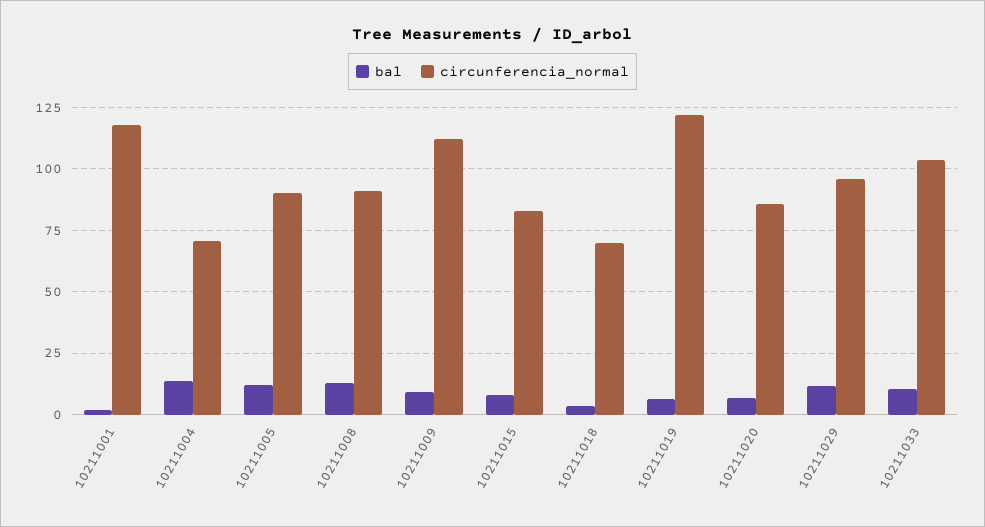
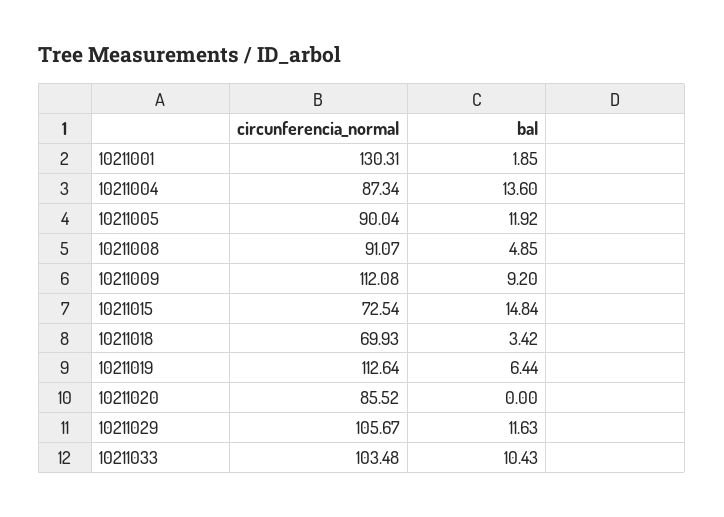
  {
    "bal": {
      "10211001": 1.85,
      "10211004": 13.6,
      "10211005": 11.92,
-     "10211008": 12.5,
+     "10211008": 4.85,
      "10211009": 9.2,
-     "10211015": 7.5,
+     "10211015": 14.84,
      "10211018": 3.42,
      "10211019": 6.44,
-     "10211020": 7.5,
+     "10211020": 0,
      "10211029": 11.63,
      "10211033": 10.43
    },
    "circunferencia_normal": {
-     "10211001": 117.5,
+     "10211001": 130.31,
-     "10211004": 70,
+     "10211004": 87.34,
      "10211005": 90.04,
      "10211008": 91.07,
      "10211009": 112.08,
-     "10211015": 82.5,
+     "10211015": 72.54,
      "10211018": 69.93,
-     "10211019": 122.5,
+     "10211019": 112.64,
      "10211020": 85.52,
-     "10211029": 95,
+     "10211029": 105.67,
      "10211033": 103.48
    }
  }

